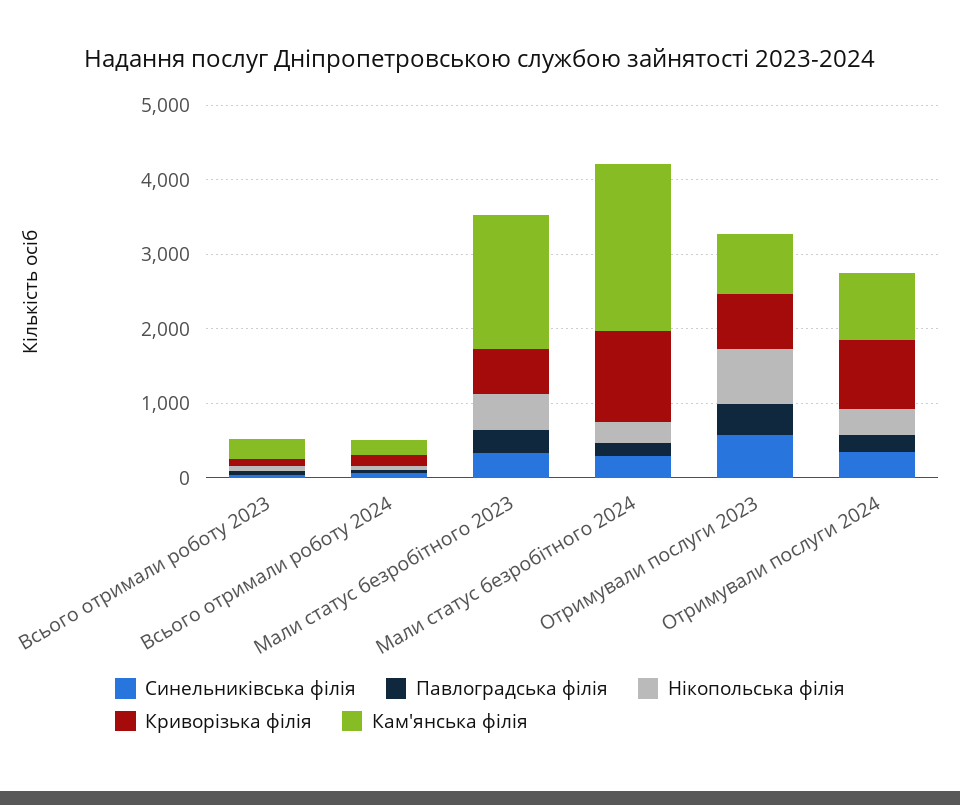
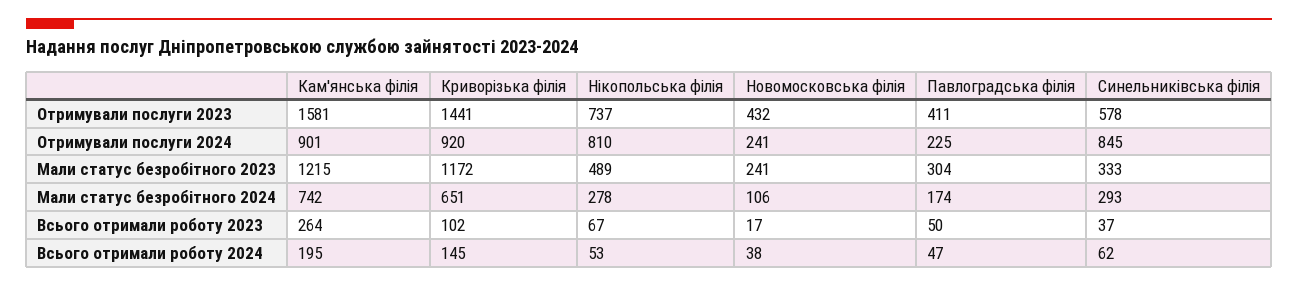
  {
    "Синельниківська філія": {
      "Всього отримали роботу 2023": 37,
      "Всього отримали роботу 2024": 62,
      "Мали статус безробітного 2023": 333,
      "Мали статус безробітного 2024": 293,
      "Отримували послуги 2023": 578,
-     "Отримували послуги 2024": 400
+     "Отримували послуги 2024": 845
    },
    "Павлоградська філія": {
      "Всього отримали роботу 2023": 50,
      "Всього отримали роботу 2024": 47,
      "Мали статус безробітного 2023": 304,
      "Мали статус безробітного 2024": 174,
      "Отримували послуги 2023": 411,
      "Отримували послуги 2024": 225
    },
    "Нікопольська філія": {
      "Всього отримали роботу 2023": 67,
      "Всього отримали роботу 2024": 53,
      "Мали статус безробітного 2023": 489,
      "Мали статус безробітного 2024": 278,
      "Отримували послуги 2023": 737,
-     "Отримували послуги 2024": 400
+     "Отримували послуги 2024": 810
    },
    "Криворізька філія": {
      "Всього отримали роботу 2023": 102,
      "Всього отримали роботу 2024": 145,
-     "Мали статус безробітного 2023": 600,
+     "Мали статус безробітного 2023": 1172,
-     "Мали статус безробітного 2024": 1200,
+     "Мали статус безробітного 2024": 651,
-     "Отримували послуги 2023": 800,
+     "Отримували послуги 2023": 1441,
      "Отримували послуги 2024": 920
    },
    "Кам'янська філія": {
      "Всього отримали роботу 2023": 264,
      "Всього отримали роботу 2024": 195,
-     "Мали статус безробітного 2023": 1800,
+     "Мали статус безробітного 2023": 1215,
-     "Мали статус безробітного 2024": 2200,
+     "Мали статус безробітного 2024": 742,
-     "Отримували послуги 2023": 800,
+     "Отримували послуги 2023": 1581,
      "Отримували послуги 2024": 901
-   }
+   },
+   "Новомосковська філія": {
+     "Отримували послуги 2023": 432,
+     "Отримували послуги 2024": 241,
+     "Мали статус безробітного 2023": 241,
+     "Мали статус безробітного 2024": 106,
+     "Всього отримали роботу 2023": 17,
+     "Всього отримали роботу 2024": 38
+   }
  }

